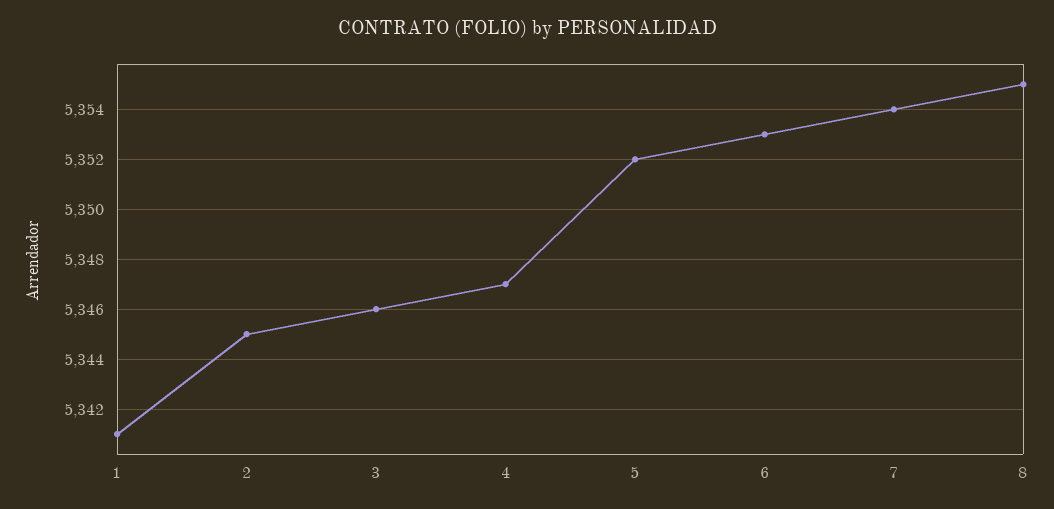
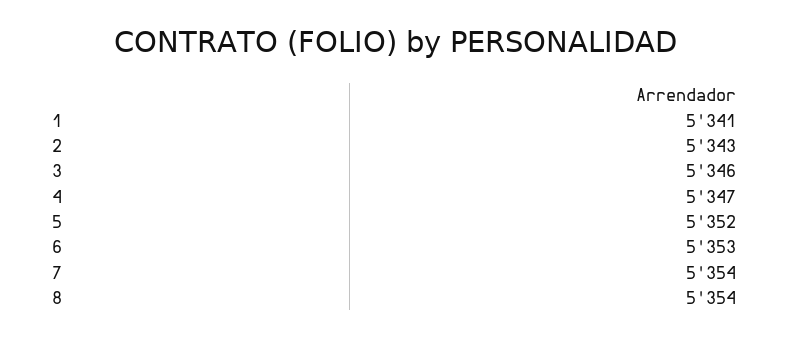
  {
    "1": 5341,
-   "2": 5345,
+   "2": 5343,
    "3": 5346,
    "4": 5347,
    "5": 5352,
    "6": 5353,
    "7": 5354,
-   "8": 5355
+   "8": 5354
  }

